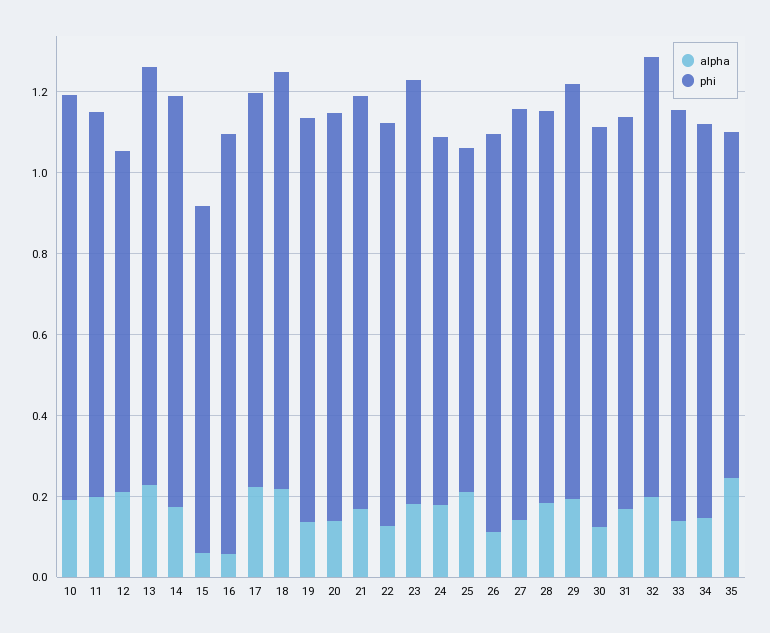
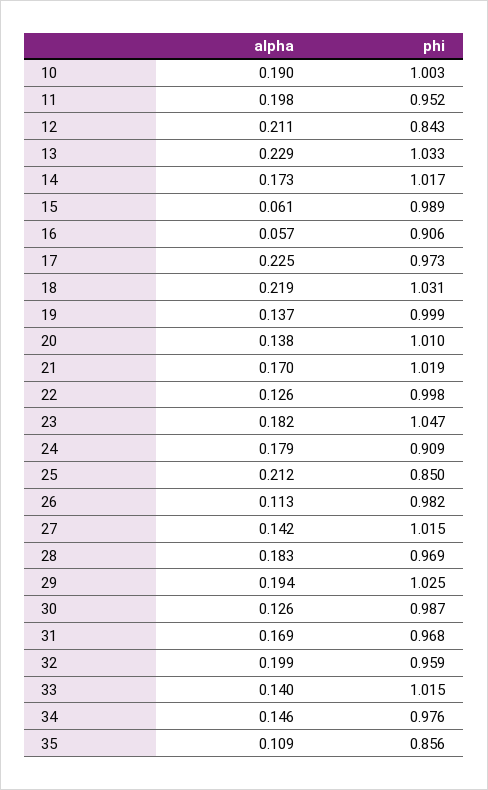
  {
    "alpha": {
      "10": 0.19,
      "11": 0.198,
      "12": 0.211,
      "13": 0.229,
      "14": 0.173,
      "15": 0.061,
      "16": 0.057,
      "17": 0.225,
      "18": 0.219,
      "19": 0.137,
      "20": 0.138,
      "21": 0.17,
      "22": 0.126,
      "23": 0.182,
      "24": 0.179,
      "25": 0.212,
      "26": 0.113,
      "27": 0.142,
      "28": 0.183,
      "29": 0.194,
      "30": 0.126,
      "31": 0.169,
      "32": 0.199,
      "33": 0.14,
      "34": 0.146,
-     "35": 0.25
+     "35": 0.109
    },
    "phi": {
      "10": 1.003,
      "11": 0.952,
      "12": 0.843,
      "13": 1.033,
      "14": 1.017,
-     "15": 0.85,
+     "15": 0.989,
-     "16": 1.05,
+     "16": 0.906,
      "17": 0.973,
      "18": 1.031,
      "19": 0.999,
      "20": 1.01,
      "21": 1.019,
      "22": 0.998,
      "23": 1.047,
      "24": 0.909,
      "25": 0.85,
      "26": 0.982,
      "27": 1.015,
      "28": 0.969,
      "29": 1.025,
      "30": 0.987,
      "31": 0.968,
-     "32": 1.1,
+     "32": 0.959,
      "33": 1.015,
      "34": 0.976,
      "35": 0.856
    }
  }

